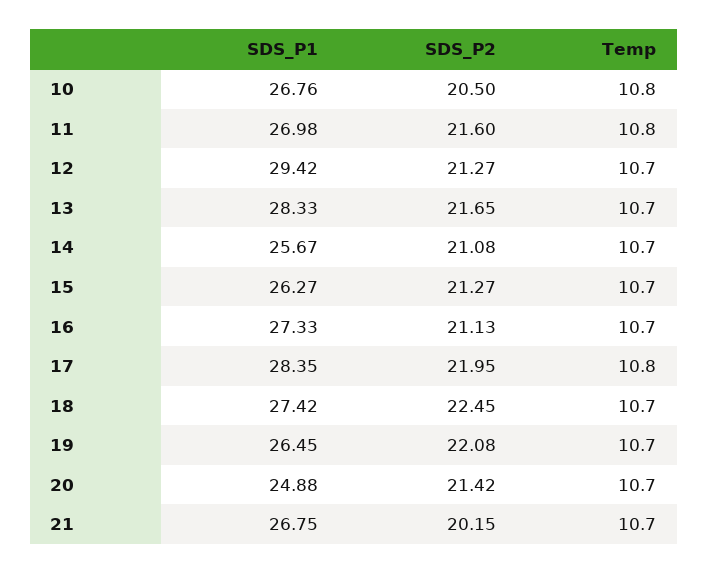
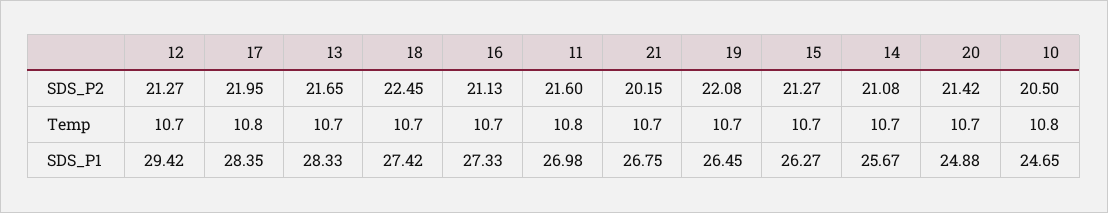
  {
    "SDS_P1": {
-     "10": 26.76,
+     "10": 24.65,
      "11": 26.98,
      "12": 29.42,
      "13": 28.33,
      "14": 25.67,
      "15": 26.27,
      "16": 27.33,
      "17": 28.35,
      "18": 27.42,
      "19": 26.45,
      "20": 24.88,
      "21": 26.75
    },
    "SDS_P2": {
      "10": 20.5,
      "11": 21.6,
      "12": 21.27,
      "13": 21.65,
      "14": 21.08,
      "15": 21.27,
      "16": 21.13,
      "17": 21.95,
      "18": 22.45,
      "19": 22.08,
      "20": 21.42,
      "21": 20.15
    },
    "Temp": {
      "10": 10.8,
      "11": 10.8,
      "12": 10.7,
      "13": 10.7,
      "14": 10.7,
      "15": 10.7,
      "16": 10.7,
      "17": 10.8,
      "18": 10.7,
      "19": 10.7,
      "20": 10.7,
      "21": 10.7
    }
  }

